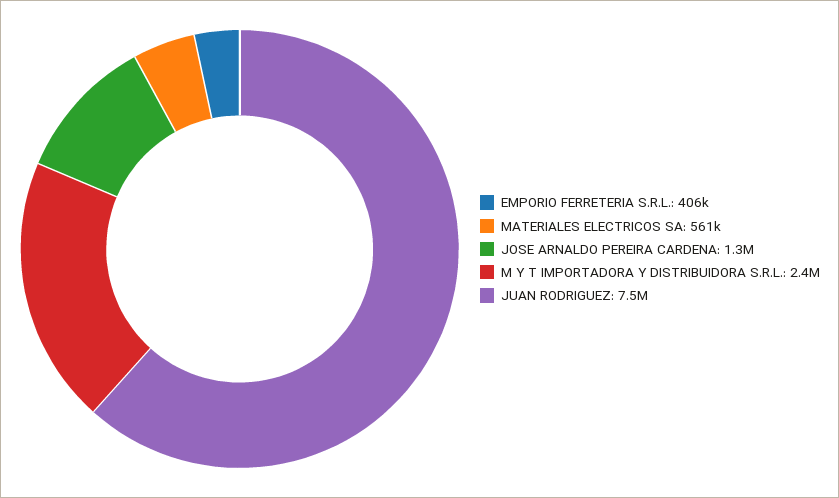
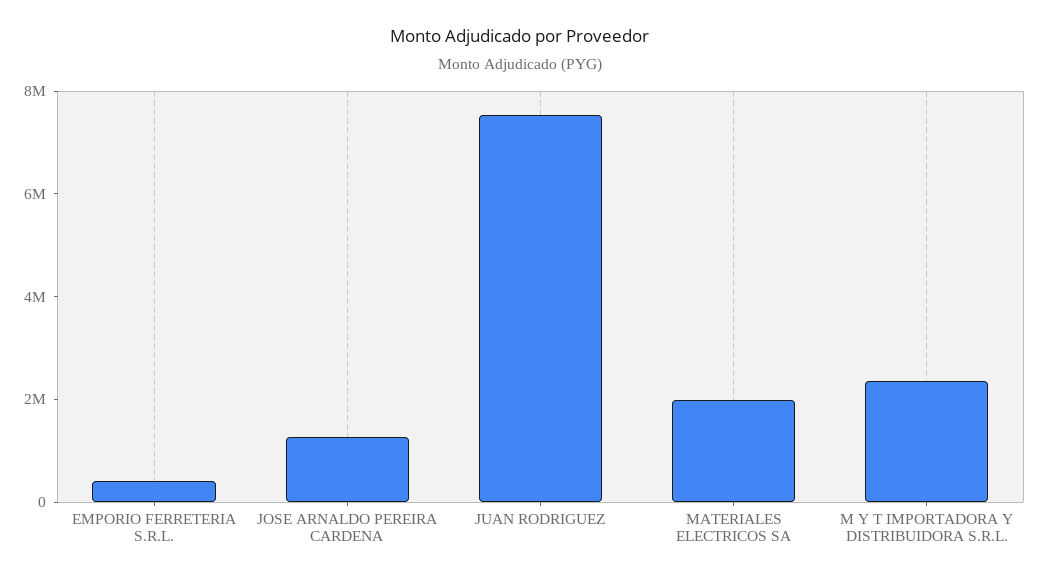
  {
    "EMPORIO FERRETERIA S.R.L.": 406000,
-   "MATERIALES ELECTRICOS SA": 561000,
+   "MATERIALES ELECTRICOS SA": 2000000,
    "JOSE ARNALDO PEREIRA CARDENA": 1300000,
    "M Y T IMPORTADORA Y DISTRIBUIDORA S.R.L.": 2400000,
    "JUAN RODRIGUEZ": 7500000
  }

